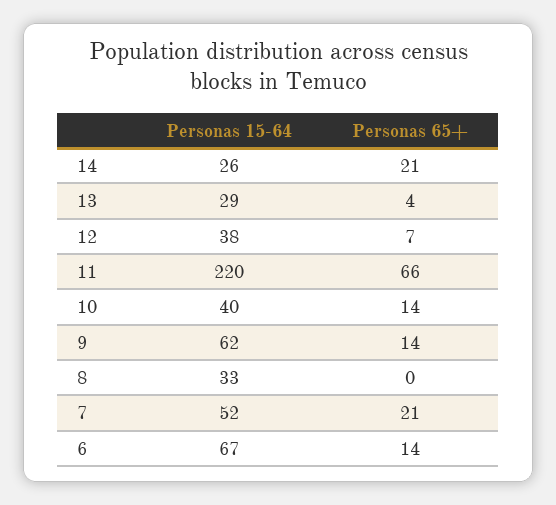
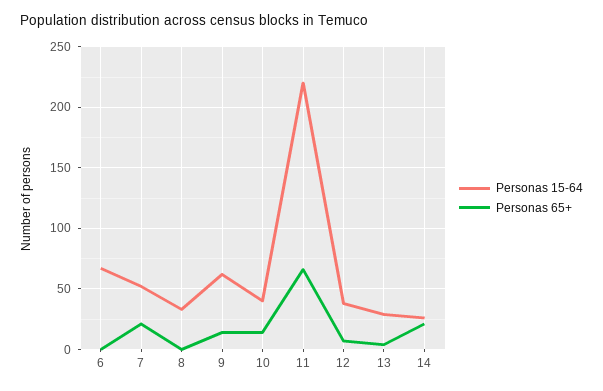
  {
    "Personas 15-64": {
      "14": 26,
      "13": 29,
      "12": 38,
      "11": 220,
      "10": 40,
      "9": 62,
      "8": 33,
      "7": 52,
      "6": 67
    },
    "Personas 65+": {
      "14": 21,
      "13": 4,
      "12": 7,
      "11": 66,
      "10": 14,
      "9": 14,
      "8": 0,
      "7": 21,
-     "6": 14
+     "6": 0
    }
  }

